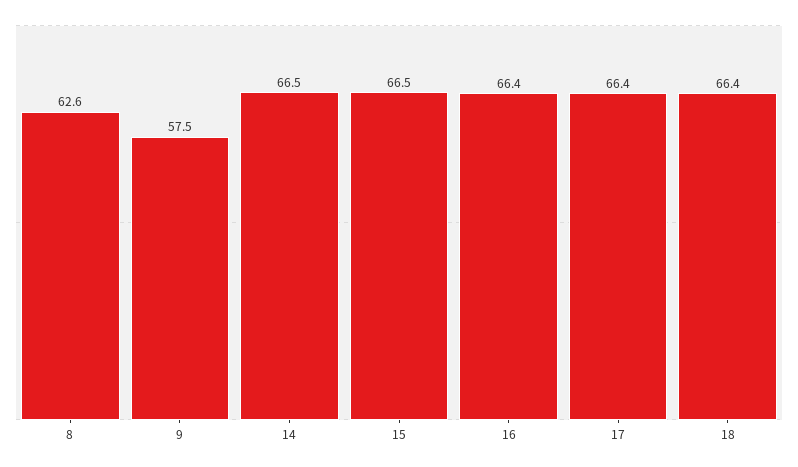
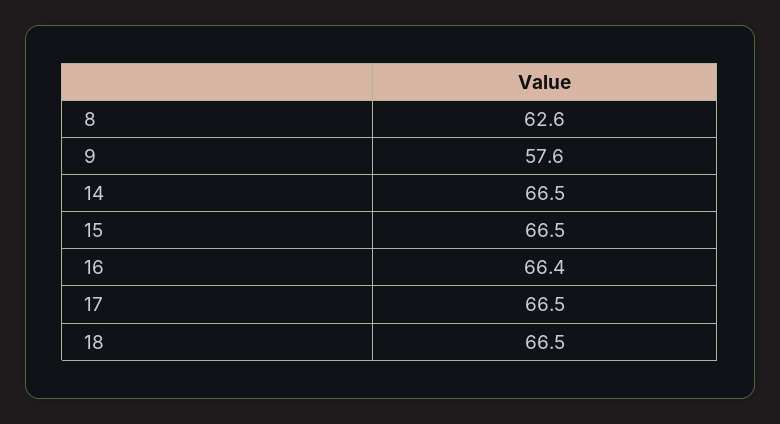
  {
    "8": 62.6,
-   "9": 57.5,
+   "9": 57.6,
    "14": 66.5,
    "15": 66.5,
    "16": 66.4,
-   "17": 66.4,
+   "17": 66.5,
-   "18": 66.4
+   "18": 66.5
  }

